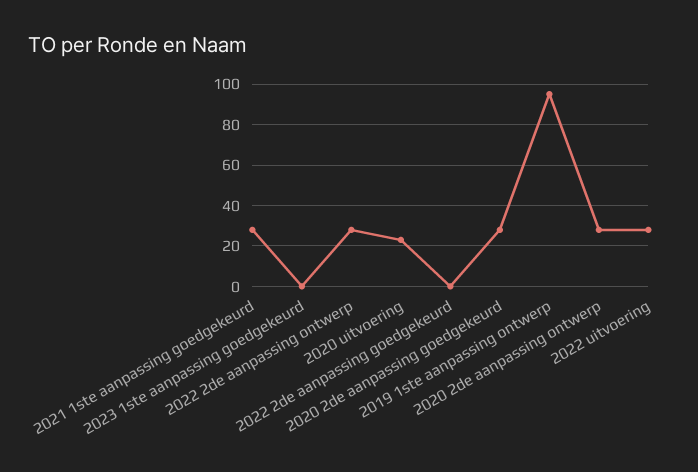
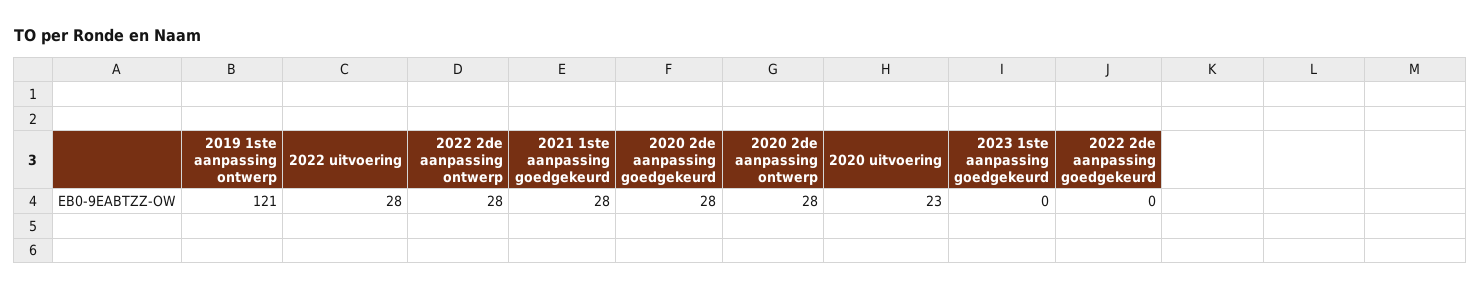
  {
    "2021 1ste aanpassing goedgekeurd": 28,
    "2023 1ste aanpassing goedgekeurd": 0,
    "2022 2de aanpassing ontwerp": 28,
    "2020 uitvoering": 23,
    "2022 2de aanpassing goedgekeurd": 0,
    "2020 2de aanpassing goedgekeurd": 28,
-   "2019 1ste aanpassing ontwerp": 95,
+   "2019 1ste aanpassing ontwerp": 121,
    "2020 2de aanpassing ontwerp": 28,
    "2022 uitvoering": 28
  }

